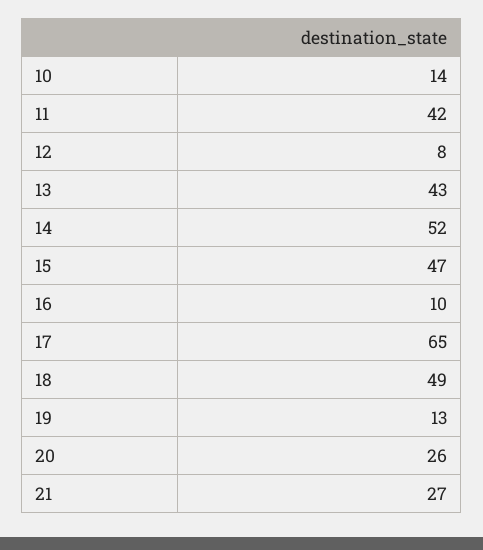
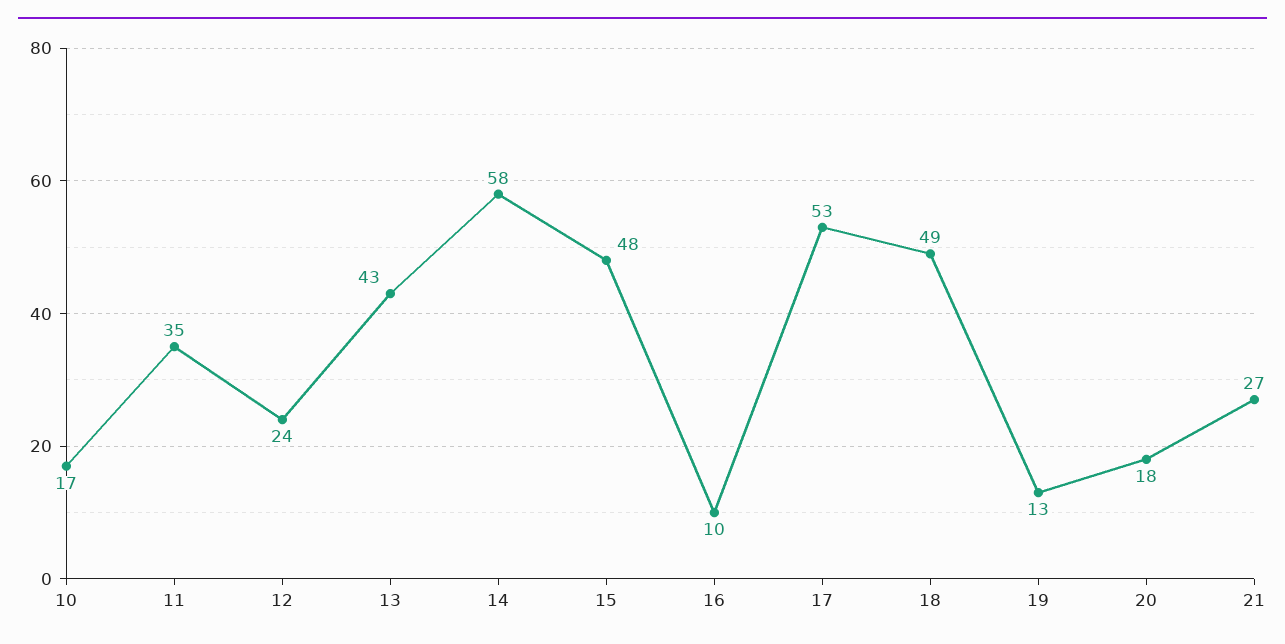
  {
-   "10": 14,
+   "10": 17,
-   "11": 42,
+   "11": 35,
-   "12": 8,
+   "12": 24,
    "13": 43,
-   "14": 52,
+   "14": 58,
-   "15": 47,
+   "15": 48,
    "16": 10,
-   "17": 65,
+   "17": 53,
    "18": 49,
    "19": 13,
-   "20": 26,
+   "20": 18,
    "21": 27
  }

